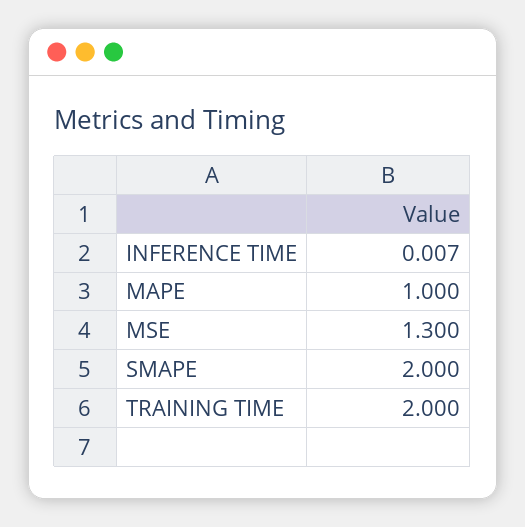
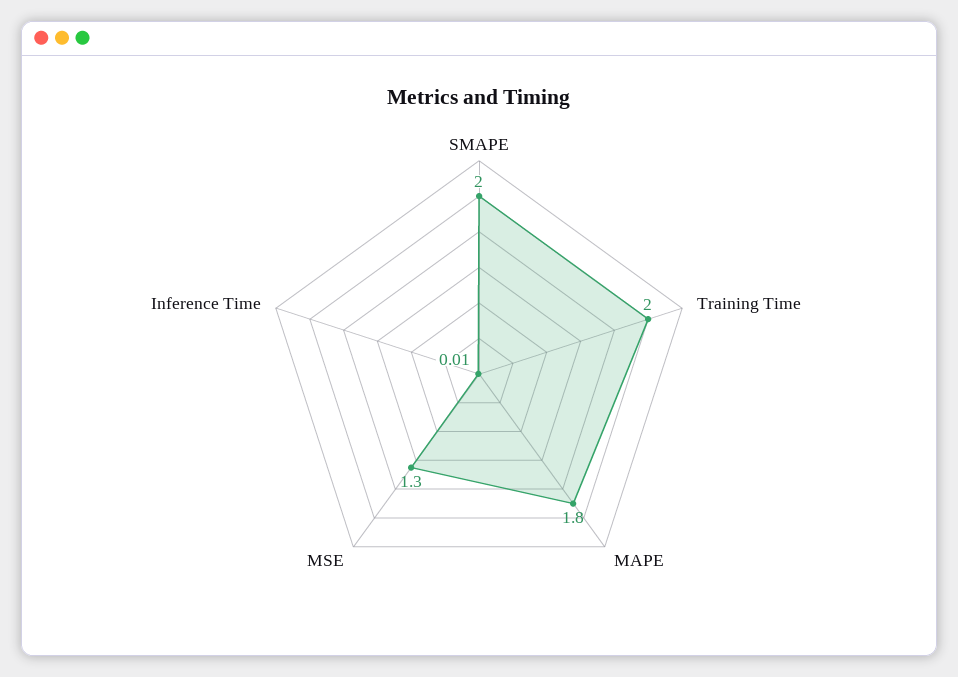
  {
    "INFERENCE TIME": 0.007,
-   "MAPE": 1,
+   "MAPE": 1.8,
    "MSE": 1.3,
    "SMAPE": 2,
    "TRAINING TIME": 2
  }

